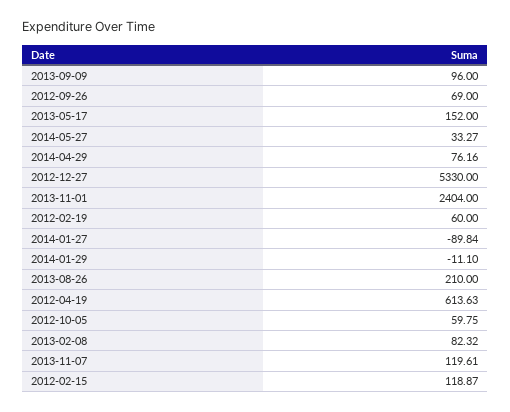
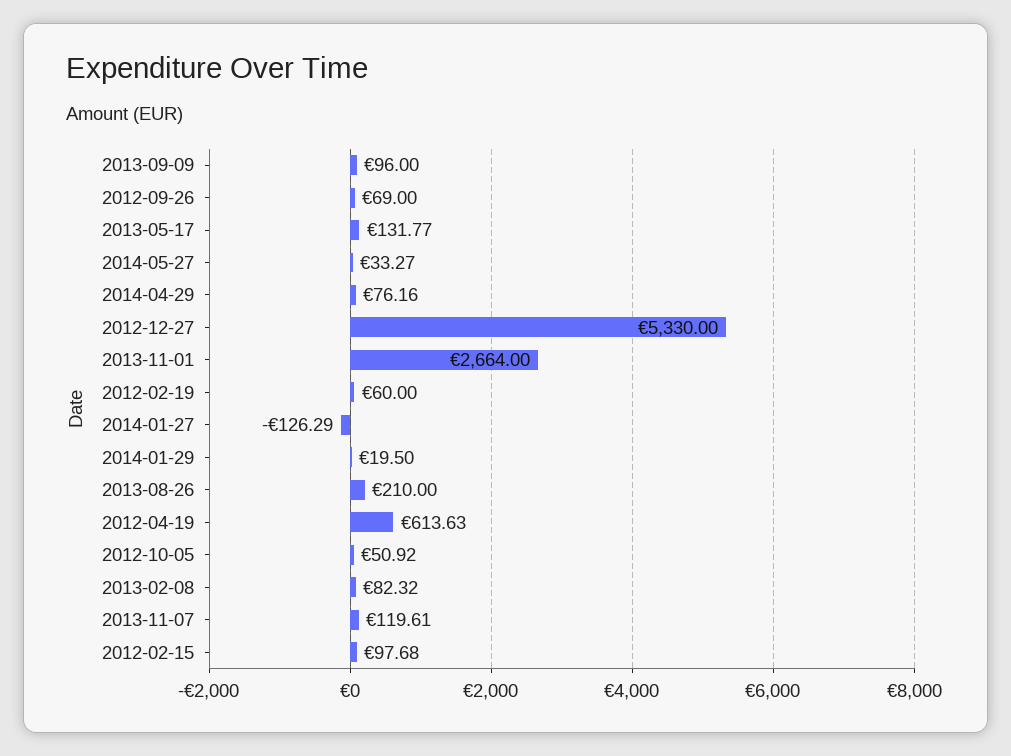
  {
    "2013-09-09": 96,
    "2012-09-26": 69,
-   "2013-05-17": 152,
+   "2013-05-17": 131.77,
    "2014-05-27": 33.27,
    "2014-04-29": 76.16,
    "2012-12-27": 5330,
-   "2013-11-01": 2404,
+   "2013-11-01": 2664,
    "2012-02-19": 60,
-   "2014-01-27": -89.84,
+   "2014-01-27": -126.29,
-   "2014-01-29": -11.1,
+   "2014-01-29": 19.5,
    "2013-08-26": 210,
    "2012-04-19": 613.63,
-   "2012-10-05": 59.75,
+   "2012-10-05": 50.92,
    "2013-02-08": 82.32,
    "2013-11-07": 119.61,
-   "2012-02-15": 118.87
+   "2012-02-15": 97.68
  }

